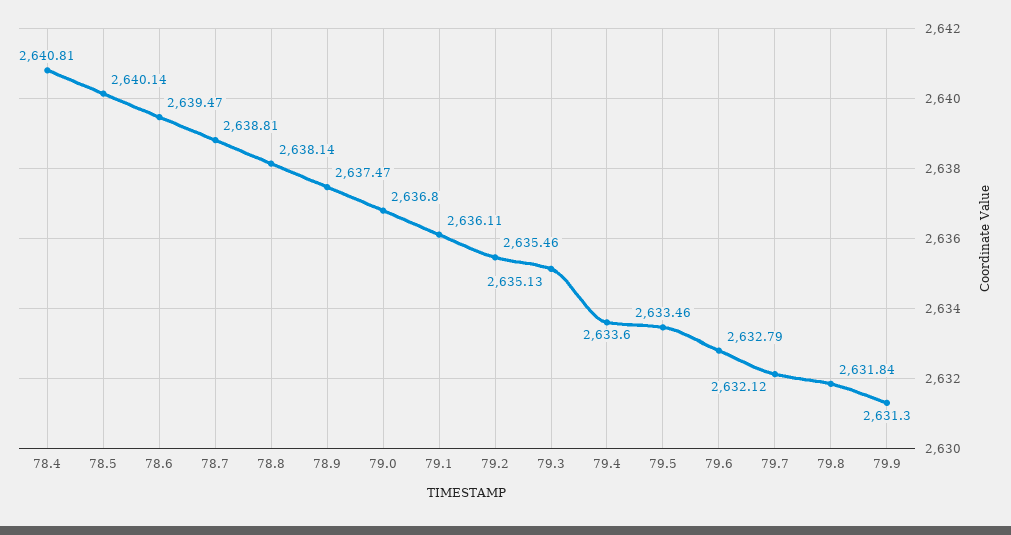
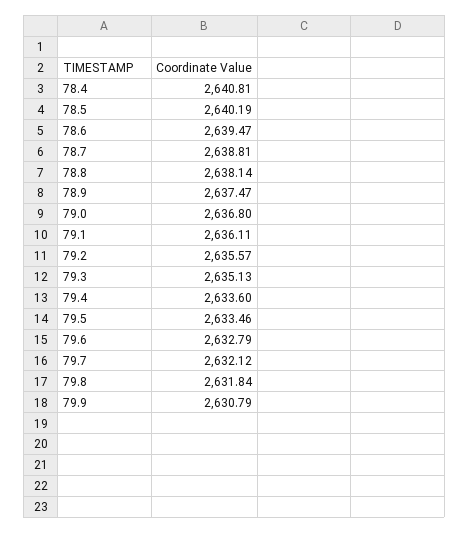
  {
    "78.4": 2640.81,
-   "78.5": 2640.14,
+   "78.5": 2640.19,
    "78.6": 2639.47,
    "78.7": 2638.81,
    "78.8": 2638.14,
    "78.9": 2637.47,
    "79.0": 2636.8,
    "79.1": 2636.11,
-   "79.2": 2635.46,
+   "79.2": 2635.57,
    "79.3": 2635.13,
    "79.4": 2633.6,
    "79.5": 2633.46,
    "79.6": 2632.79,
    "79.7": 2632.12,
    "79.8": 2631.84,
-   "79.9": 2631.3
+   "79.9": 2630.79
  }

